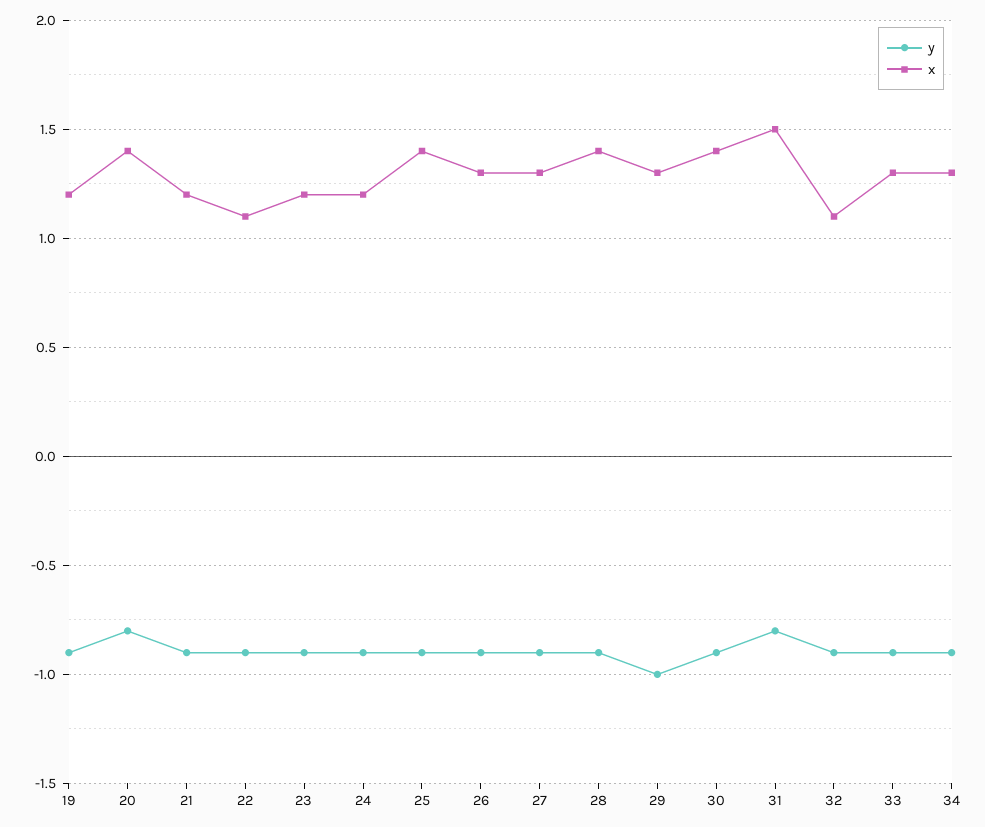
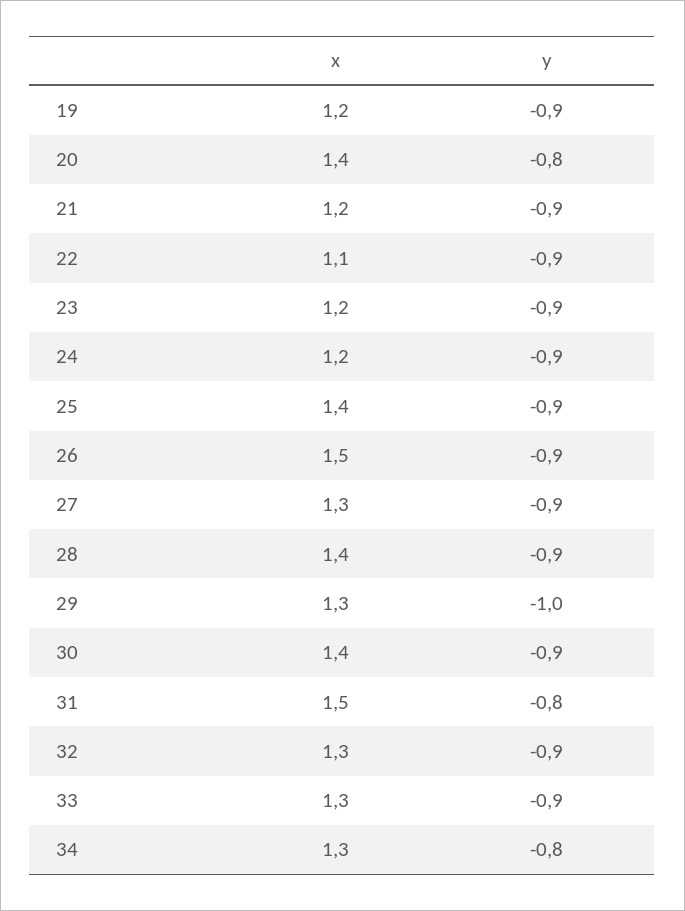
  {
    "y": {
      "19": -0.9,
      "20": -0.8,
      "21": -0.9,
      "22": -0.9,
      "23": -0.9,
      "24": -0.9,
      "25": -0.9,
      "26": -0.9,
      "27": -0.9,
      "28": -0.9,
      "29": -1,
      "30": -0.9,
      "31": -0.8,
      "32": -0.9,
      "33": -0.9,
-     "34": -0.9
+     "34": -0.8
    },
    "x": {
      "19": 1.2,
      "20": 1.4,
      "21": 1.2,
      "22": 1.1,
      "23": 1.2,
      "24": 1.2,
      "25": 1.4,
-     "26": 1.3,
+     "26": 1.5,
      "27": 1.3,
      "28": 1.4,
      "29": 1.3,
      "30": 1.4,
      "31": 1.5,
-     "32": 1.1,
+     "32": 1.3,
      "33": 1.3,
      "34": 1.3
    }
  }

